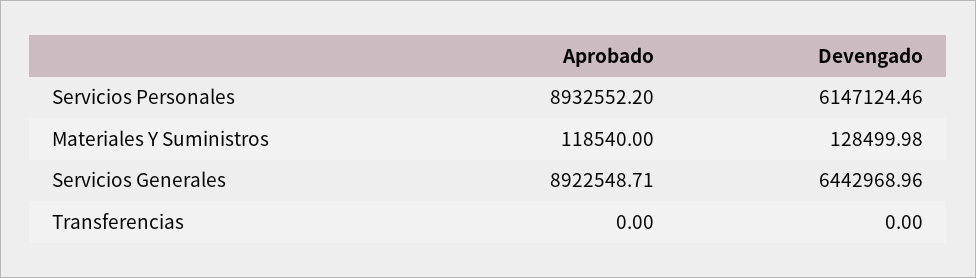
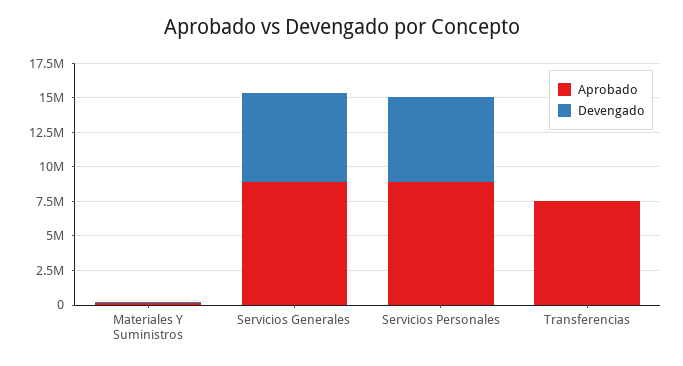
  {
    "Aprobado": {
      "Servicios Personales": 8932552.2,
      "Materiales Y Suministros": 118540,
      "Servicios Generales": 8922548.71,
-     "Transferencias": 0
+     "Transferencias": 7500000
    },
    "Devengado": {
      "Servicios Personales": 6147124.46,
      "Materiales Y Suministros": 128499.98,
      "Servicios Generales": 6442968.96,
      "Transferencias": 0
    }
  }

